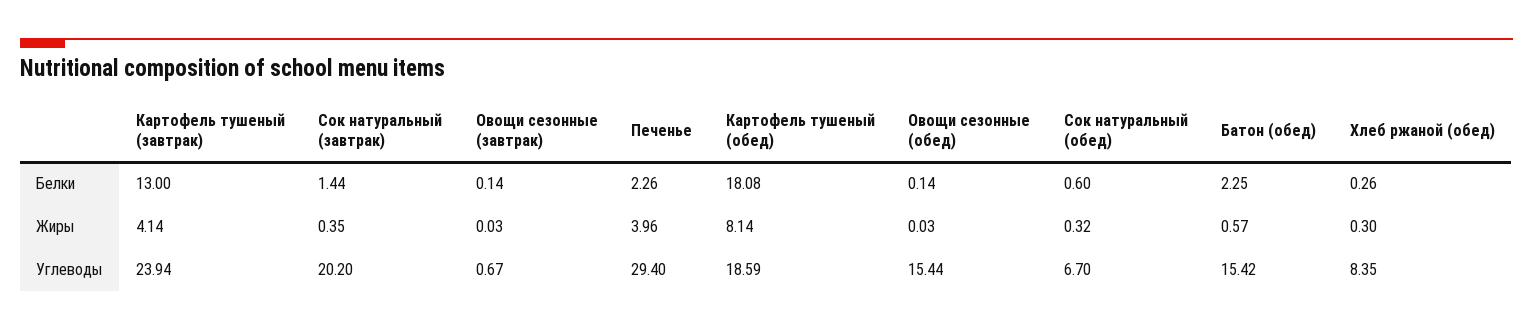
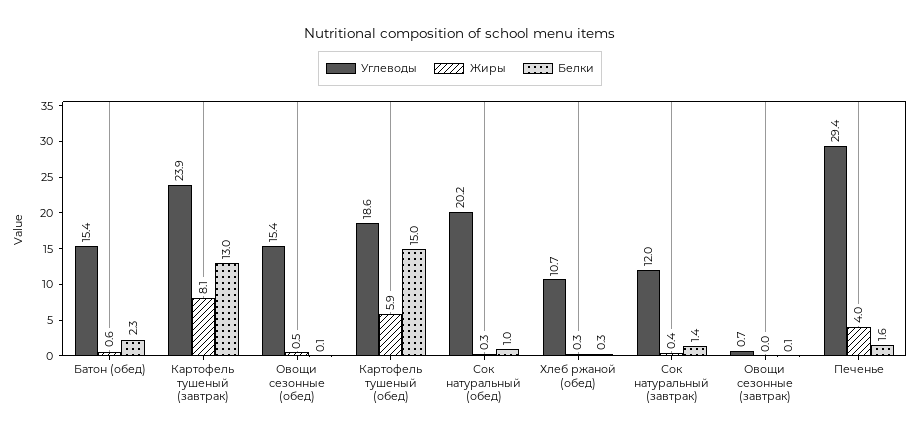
  {
    "Белки": {
      "Картофель тушеный (завтрак)": 13,
      "Сок натуральный (завтрак)": 1.44,
      "Овощи сезонные (завтрак)": 0.14,
-     "Печенье": 2.26,
+     "Печенье": 1.6,
-     "Картофель тушеный (обед)": 18.08,
+     "Картофель тушеный (обед)": 15,
      "Овощи сезонные (обед)": 0.14,
-     "Сок натуральный (обед)": 0.6,
+     "Сок натуральный (обед)": 1,
      "Батон (обед)": 2.25,
      "Хлеб ржаной (обед)": 0.26
    },
    "Жиры": {
-     "Картофель тушеный (завтрак)": 4.14,
+     "Картофель тушеный (завтрак)": 8.1,
      "Сок натуральный (завтрак)": 0.35,
      "Овощи сезонные (завтрак)": 0.03,
      "Печенье": 3.96,
-     "Картофель тушеный (обед)": 8.14,
+     "Картофель тушеный (обед)": 5.9,
-     "Овощи сезонные (обед)": 0.03,
+     "Овощи сезонные (обед)": 0.5,
      "Сок натуральный (обед)": 0.32,
      "Батон (обед)": 0.57,
      "Хлеб ржаной (обед)": 0.3
    },
    "Углеводы": {
      "Картофель тушеный (завтрак)": 23.94,
-     "Сок натуральный (завтрак)": 20.2,
+     "Сок натуральный (завтрак)": 12,
      "Овощи сезонные (завтрак)": 0.67,
      "Печенье": 29.4,
      "Картофель тушеный (обед)": 18.59,
      "Овощи сезонные (обед)": 15.44,
-     "Сок натуральный (обед)": 6.7,
+     "Сок натуральный (обед)": 20.2,
      "Батон (обед)": 15.42,
-     "Хлеб ржаной (обед)": 8.35
+     "Хлеб ржаной (обед)": 10.7
    }
  }

